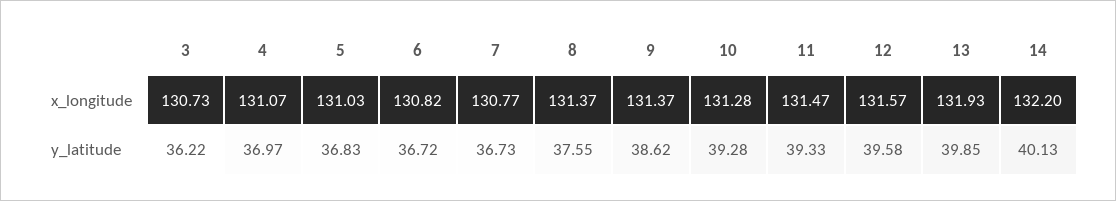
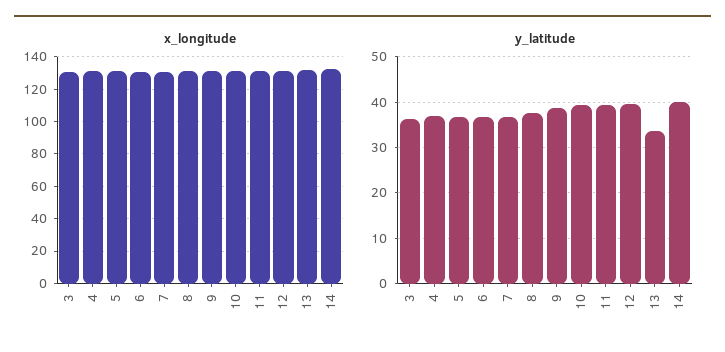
  {
    "x_longitude": {
      "3": 130.73,
      "4": 131.07,
      "5": 131.03,
      "6": 130.82,
      "7": 130.77,
      "8": 131.37,
      "9": 131.37,
      "10": 131.28,
      "11": 131.47,
      "12": 131.57,
      "13": 131.93,
      "14": 132.2
    },
    "y_latitude": {
      "3": 36.22,
      "4": 36.97,
      "5": 36.83,
      "6": 36.72,
      "7": 36.73,
      "8": 37.55,
      "9": 38.62,
      "10": 39.28,
      "11": 39.33,
      "12": 39.58,
-     "13": 39.85,
+     "13": 34,
      "14": 40.13
    }
  }

